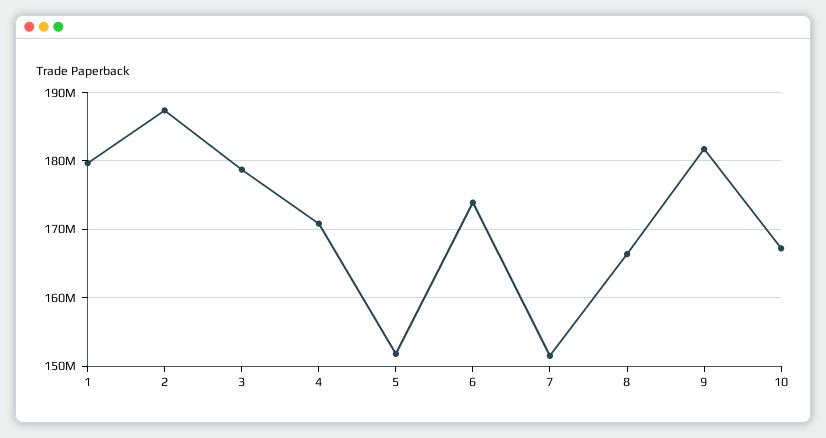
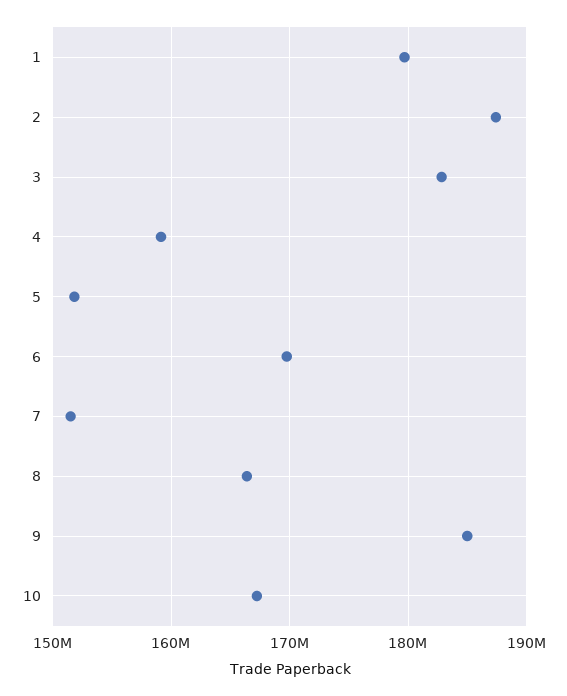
  {
    "1": 180000000,
    "2": 187000000,
-   "3": 179000000,
+   "3": 183000000,
-   "4": 171000000,
+   "4": 159000000,
    "5": 152000000,
-   "6": 174000000,
+   "6": 170000000,
    "7": 152000000,
    "8": 166000000,
-   "9": 182000000,
+   "9": 185000000,
    "10": 167000000
  }

